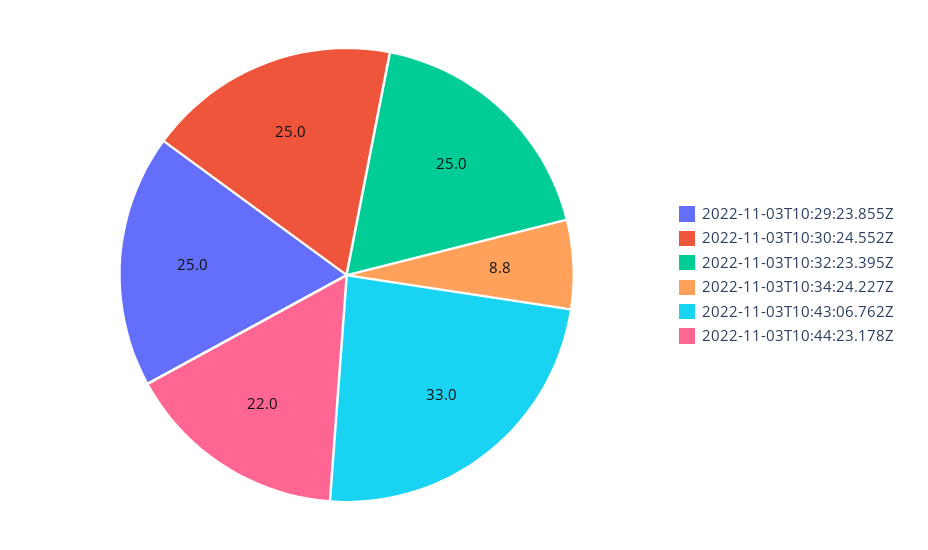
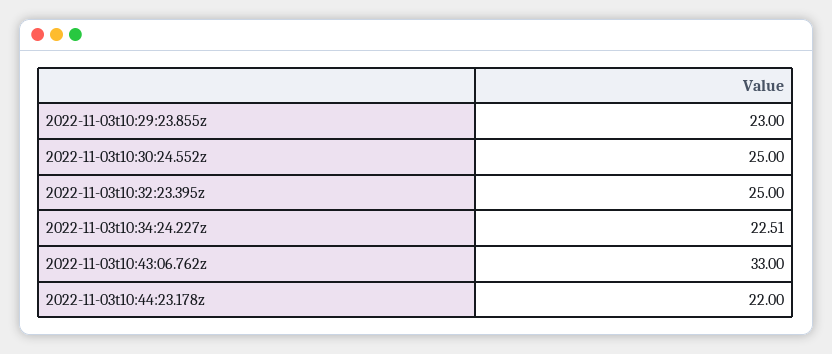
  {
-   "2022-11-03T10:29:23.855Z": 25,
+   "2022-11-03T10:29:23.855Z": 23,
    "2022-11-03T10:30:24.552Z": 25,
    "2022-11-03T10:32:23.395Z": 25,
-   "2022-11-03T10:34:24.227Z": 8.8,
+   "2022-11-03T10:34:24.227Z": 22.51,
    "2022-11-03T10:43:06.762Z": 33,
    "2022-11-03T10:44:23.178Z": 22
  }

